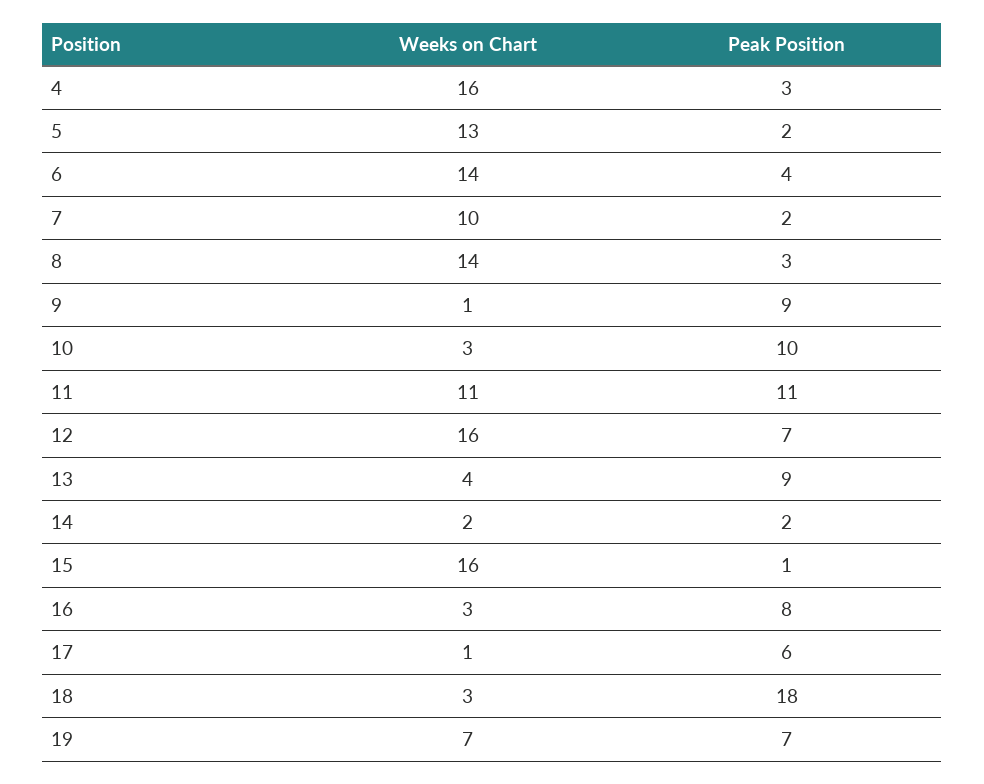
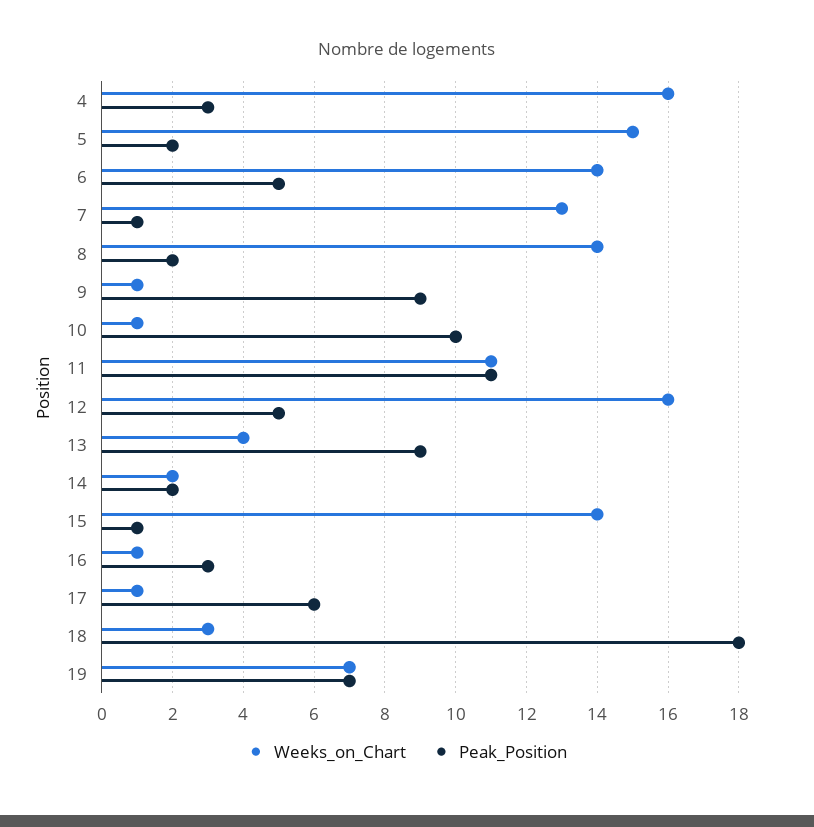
  {
    "Weeks on Chart": {
      "4": 16,
-     "5": 13,
+     "5": 15,
      "6": 14,
-     "7": 10,
+     "7": 13,
      "8": 14,
      "9": 1,
-     "10": 3,
+     "10": 1,
      "11": 11,
      "12": 16,
      "13": 4,
      "14": 2,
-     "15": 16,
+     "15": 14,
-     "16": 3,
+     "16": 1,
      "17": 1,
      "18": 3,
      "19": 7
    },
    "Peak Position": {
      "4": 3,
      "5": 2,
-     "6": 4,
+     "6": 5,
-     "7": 2,
+     "7": 1,
-     "8": 3,
+     "8": 2,
      "9": 9,
      "10": 10,
      "11": 11,
-     "12": 7,
+     "12": 5,
      "13": 9,
      "14": 2,
      "15": 1,
-     "16": 8,
+     "16": 3,
      "17": 6,
      "18": 18,
      "19": 7
    }
  }

